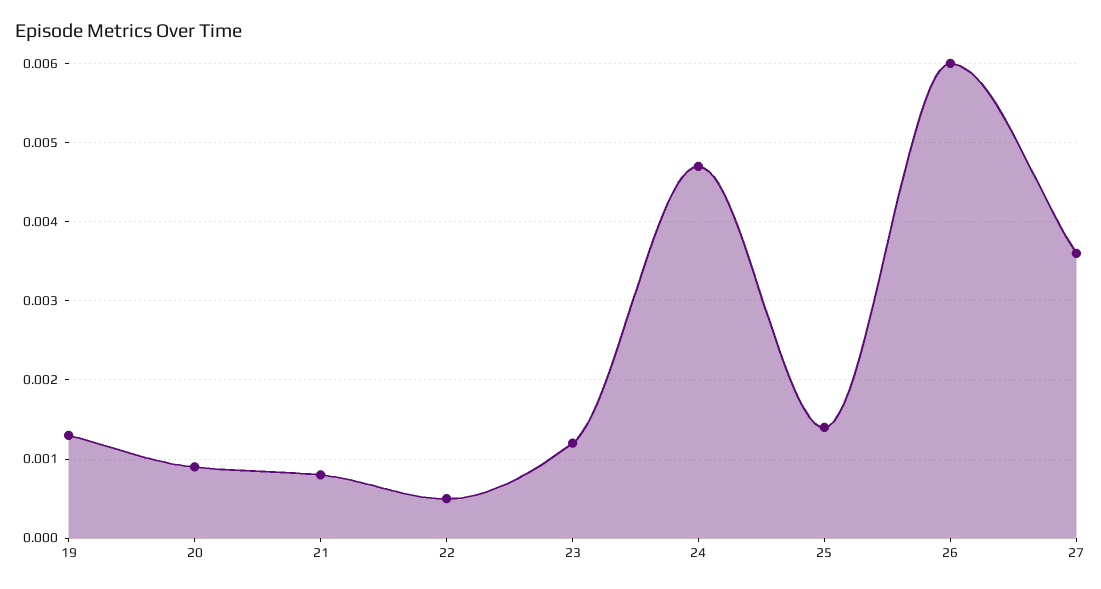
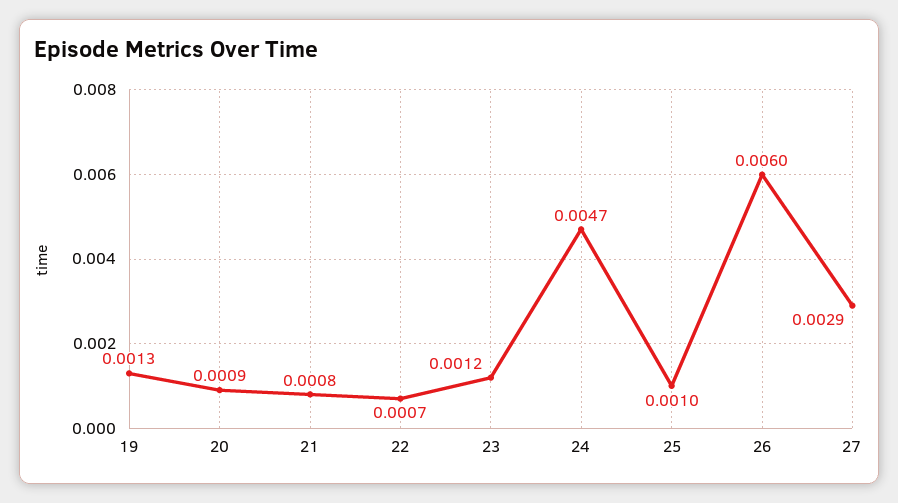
  {
    "19": 0.0013,
    "20": 0.0009,
    "21": 0.0008,
-   "22": 0.0005,
+   "22": 0.0007,
    "23": 0.0012,
    "24": 0.0047,
-   "25": 0.0014,
+   "25": 0.001,
    "26": 0.006,
-   "27": 0.0036
+   "27": 0.0029
  }

